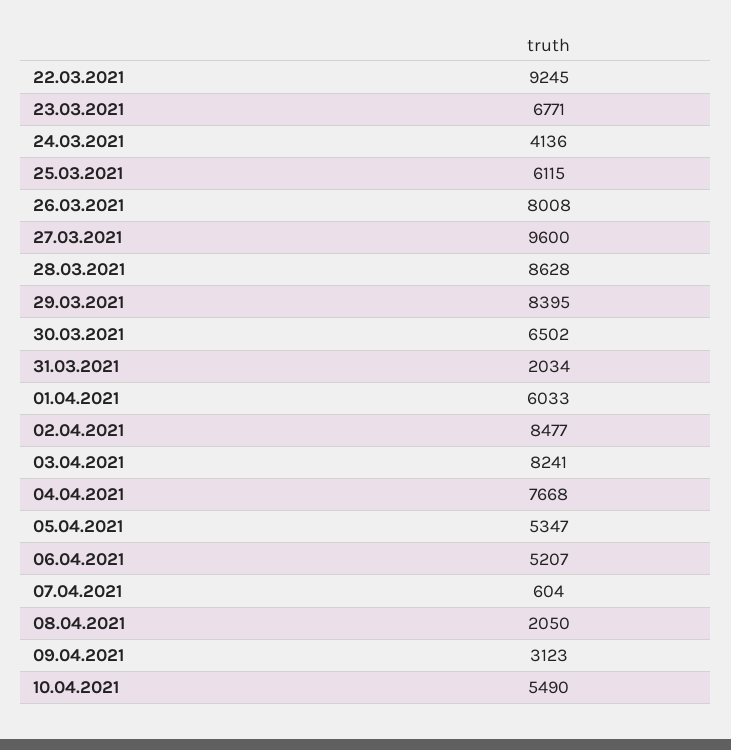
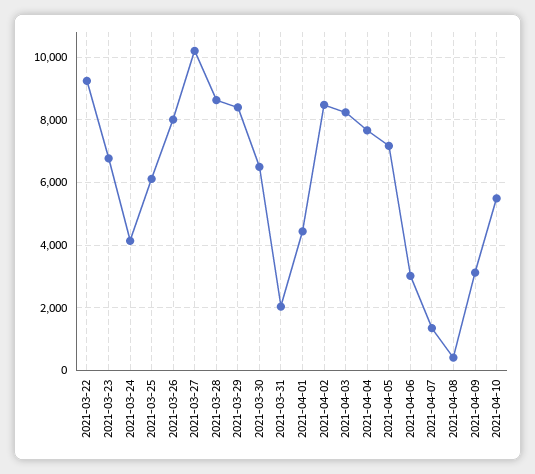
  {
    "22.03.2021": 9245,
    "23.03.2021": 6771,
    "24.03.2021": 4136,
    "25.03.2021": 6115,
    "26.03.2021": 8008,
-   "27.03.2021": 9600,
+   "27.03.2021": 10200,
    "28.03.2021": 8628,
    "29.03.2021": 8395,
    "30.03.2021": 6502,
    "31.03.2021": 2034,
-   "01.04.2021": 6033,
+   "01.04.2021": 4400,
    "02.04.2021": 8477,
    "03.04.2021": 8241,
    "04.04.2021": 7668,
-   "05.04.2021": 5347,
+   "05.04.2021": 7200,
-   "06.04.2021": 5207,
+   "06.04.2021": 3000,
-   "07.04.2021": 604,
+   "07.04.2021": 1400,
-   "08.04.2021": 2050,
+   "08.04.2021": 400,
    "09.04.2021": 3123,
    "10.04.2021": 5490
  }

